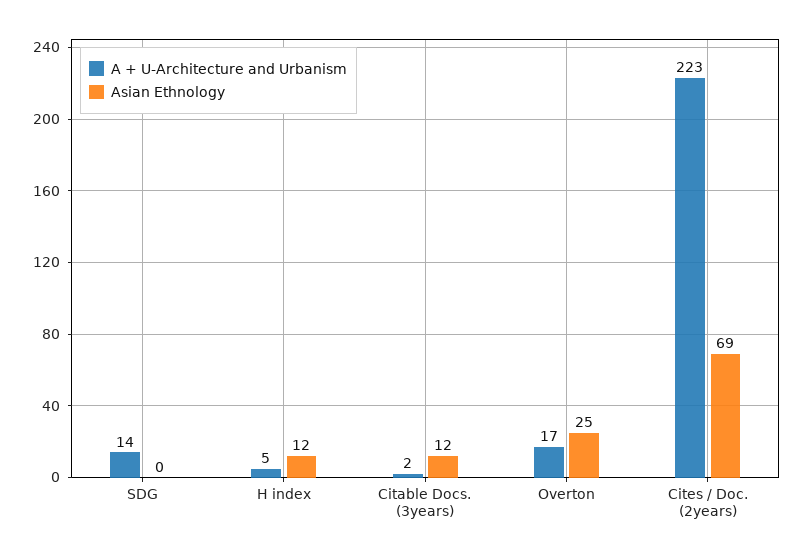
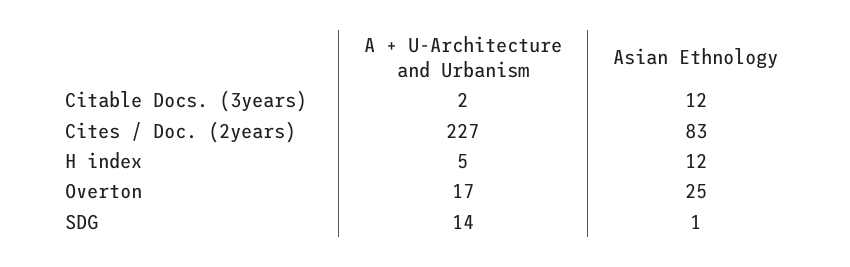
  {
    "A + U-Architecture and Urbanism": {
      "SDG": 14,
      "H index": 5,
      "Citable Docs. (3years)": 2,
      "Overton": 17,
-     "Cites / Doc. (2years)": 223
+     "Cites / Doc. (2years)": 227
    },
    "Asian Ethnology": {
-     "SDG": 0,
+     "SDG": 1,
      "H index": 12,
      "Citable Docs. (3years)": 12,
      "Overton": 25,
-     "Cites / Doc. (2years)": 69
+     "Cites / Doc. (2years)": 83
    }
  }

